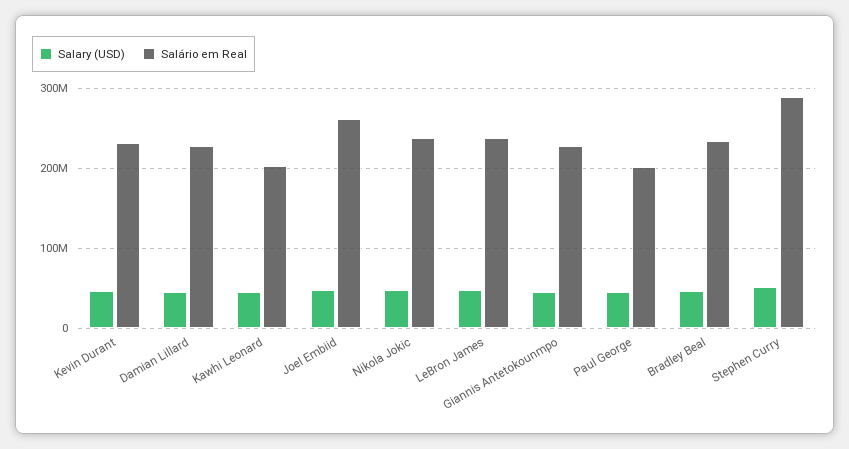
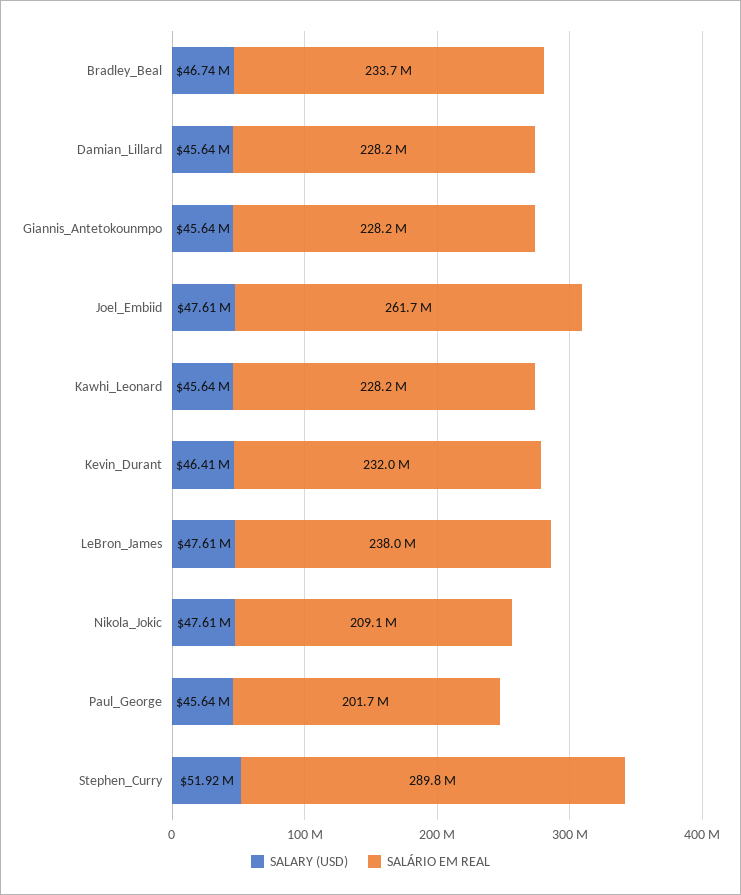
  {
    "Salary (USD)": {
      "Kevin Durant": 46410000,
      "Damian Lillard": 45640000,
      "Kawhi Leonard": 45640000,
      "Joel Embiid": 47610000,
      "Nikola Jokic": 47610000,
      "LeBron James": 47610000,
      "Giannis Antetokounmpo": 45640000,
      "Paul George": 45640000,
      "Bradley Beal": 46740000,
      "Stephen Curry": 51920000
    },
    "Salário em Real": {
      "Kevin Durant": 232000000,
      "Damian Lillard": 228200000,
-     "Kawhi Leonard": 200000000,
+     "Kawhi Leonard": 228200000,
      "Joel Embiid": 261700000,
-     "Nikola Jokic": 240000000,
+     "Nikola Jokic": 209100000,
      "LeBron James": 238000000,
      "Giannis Antetokounmpo": 228200000,
      "Paul George": 201700000,
      "Bradley Beal": 233700000,
      "Stephen Curry": 289800000
    }
  }

